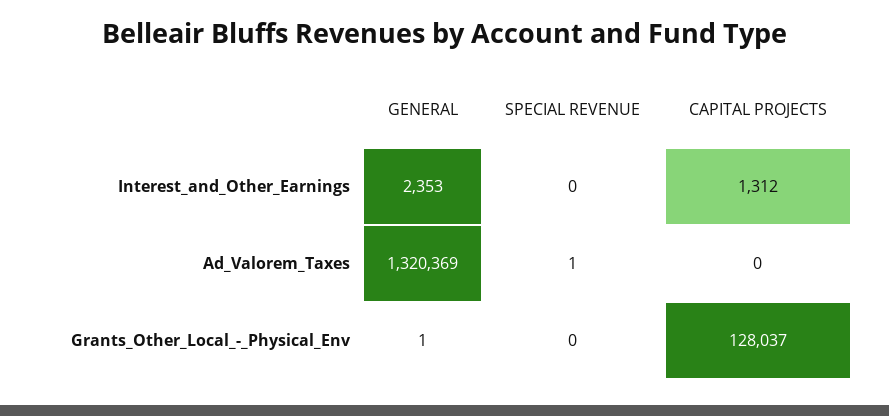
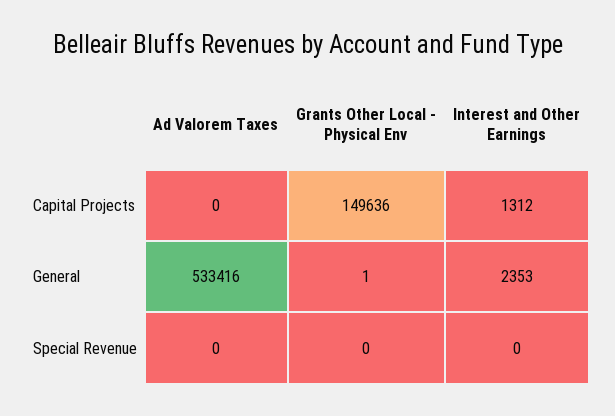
  {
    "GENERAL": {
      "Interest_and_Other_Earnings": 2353,
-     "Ad_Valorem_Taxes": 1320369,
+     "Ad_Valorem_Taxes": 533416,
      "Grants_Other_Local_-_Physical_Env": 1
    },
    "SPECIAL REVENUE": {
      "Interest_and_Other_Earnings": 0,
-     "Ad_Valorem_Taxes": 1,
+     "Ad_Valorem_Taxes": 0,
      "Grants_Other_Local_-_Physical_Env": 0
    },
    "CAPITAL PROJECTS": {
      "Interest_and_Other_Earnings": 1312,
      "Ad_Valorem_Taxes": 0,
-     "Grants_Other_Local_-_Physical_Env": 128037
+     "Grants_Other_Local_-_Physical_Env": 149636
    }
  }

